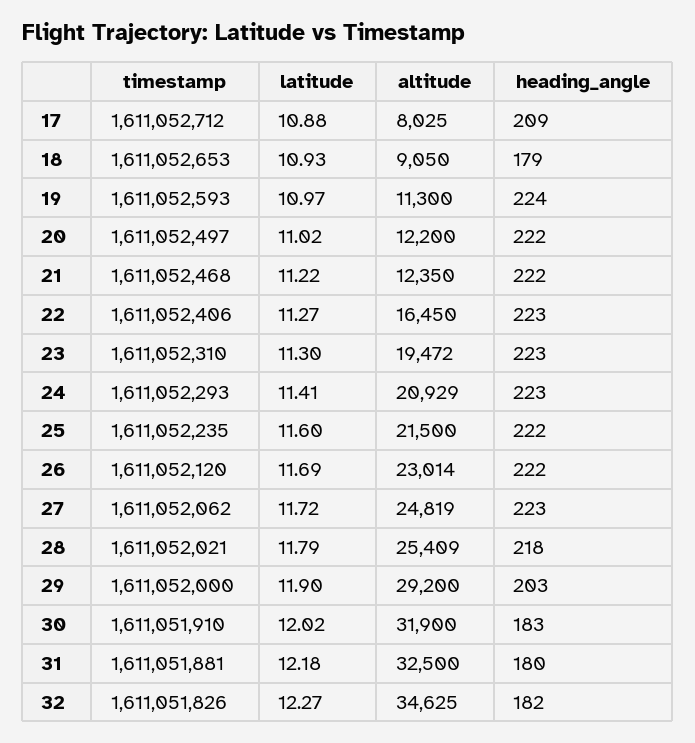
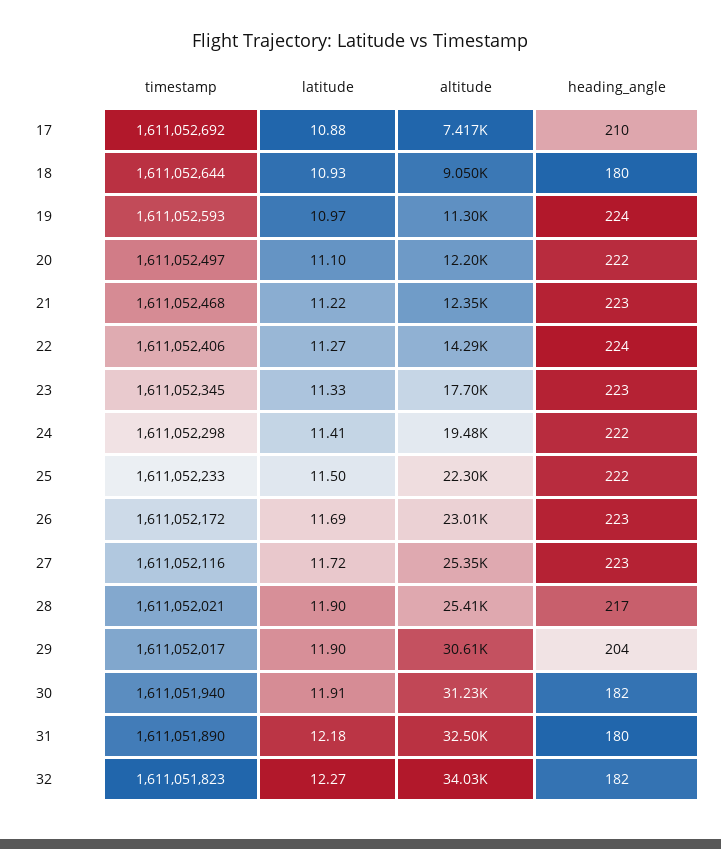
  {
    "timestamp": {
-     "17": 1611052712,
+     "17": 1611052692,
-     "18": 1611052653,
+     "18": 1611052644,
      "19": 1611052593,
      "20": 1611052497,
      "21": 1611052468,
      "22": 1611052406,
-     "23": 1611052310,
+     "23": 1611052345,
-     "24": 1611052293,
+     "24": 1611052298,
-     "25": 1611052235,
+     "25": 1611052233,
-     "26": 1611052120,
+     "26": 1611052172,
-     "27": 1611052062,
+     "27": 1611052116,
      "28": 1611052021,
-     "29": 1611052000,
+     "29": 1611052017,
-     "30": 1611051910,
+     "30": 1611051940,
-     "31": 1611051881,
+     "31": 1611051890,
-     "32": 1611051826
+     "32": 1611051823
    },
    "latitude": {
      "17": 10.88,
      "18": 10.93,
      "19": 10.97,
-     "20": 11.02,
+     "20": 11.1,
      "21": 11.22,
      "22": 11.27,
-     "23": 11.3,
+     "23": 11.33,
      "24": 11.41,
-     "25": 11.6,
+     "25": 11.5,
      "26": 11.69,
      "27": 11.72,
-     "28": 11.79,
+     "28": 11.9,
      "29": 11.9,
-     "30": 12.02,
+     "30": 11.91,
      "31": 12.18,
      "32": 12.27
    },
    "altitude": {
-     "17": 8025,
+     "17": 7417,
      "18": 9050,
      "19": 11300,
      "20": 12200,
      "21": 12350,
-     "22": 16450,
+     "22": 14290,
-     "23": 19472,
+     "23": 17700,
-     "24": 20929,
+     "24": 19480,
-     "25": 21500,
+     "25": 22300,
      "26": 23014,
-     "27": 24819,
+     "27": 25350,
      "28": 25409,
-     "29": 29200,
+     "29": 30610,
-     "30": 31900,
+     "30": 31230,
      "31": 32500,
-     "32": 34625
+     "32": 34030
    },
    "heading_angle": {
-     "17": 209,
+     "17": 210,
-     "18": 179,
+     "18": 180,
      "19": 224,
      "20": 222,
-     "21": 222,
+     "21": 223,
-     "22": 223,
+     "22": 224,
      "23": 223,
-     "24": 223,
+     "24": 222,
      "25": 222,
-     "26": 222,
+     "26": 223,
      "27": 223,
-     "28": 218,
+     "28": 217,
-     "29": 203,
+     "29": 204,
-     "30": 183,
+     "30": 182,
      "31": 180,
      "32": 182
    }
  }

